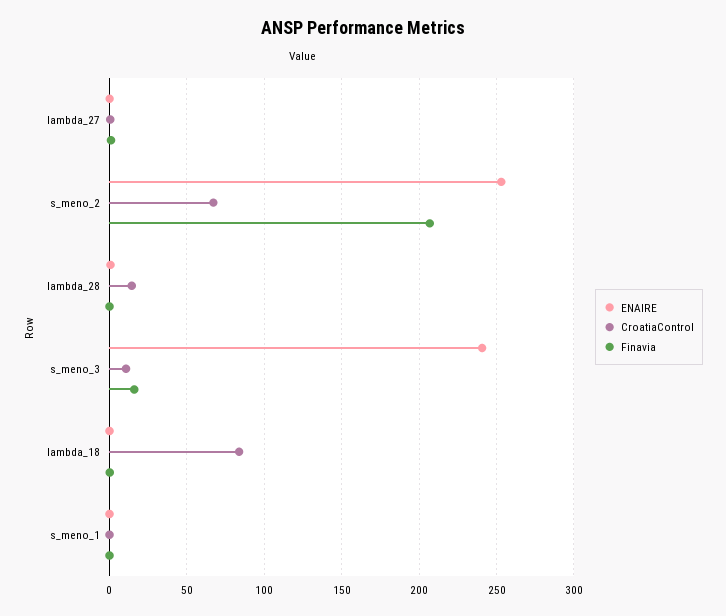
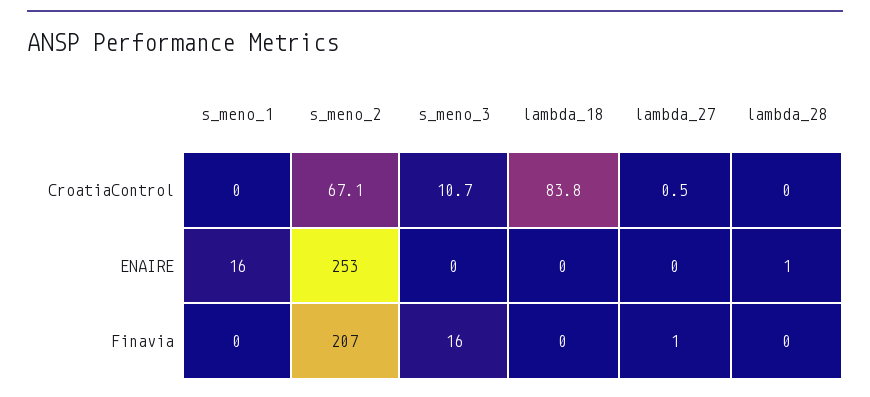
  {
    "ENAIRE": {
      "lambda_27": 0,
      "s_meno_2": 253,
      "lambda_28": 1,
-     "s_meno_3": 240,
+     "s_meno_3": 0,
      "lambda_18": 0,
-     "s_meno_1": 0
+     "s_meno_1": 16
    },
    "CroatiaControl": {
      "lambda_27": 0.5,
      "s_meno_2": 67.1,
-     "lambda_28": 15,
+     "lambda_28": 0,
      "s_meno_3": 10.7,
      "lambda_18": 83.8,
      "s_meno_1": 0
    },
    "Finavia": {
      "lambda_27": 1,
      "s_meno_2": 207,
      "lambda_28": 0,
      "s_meno_3": 16,
      "lambda_18": 0,
      "s_meno_1": 0
    }
  }

